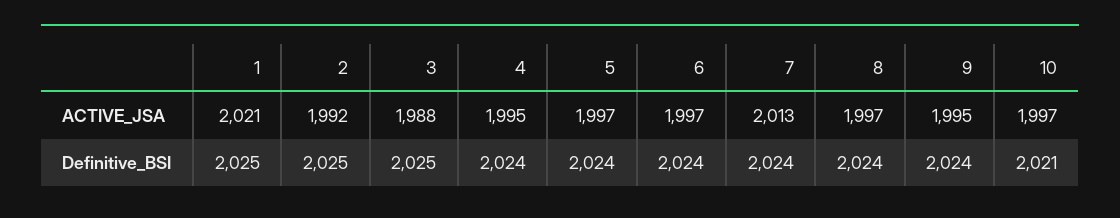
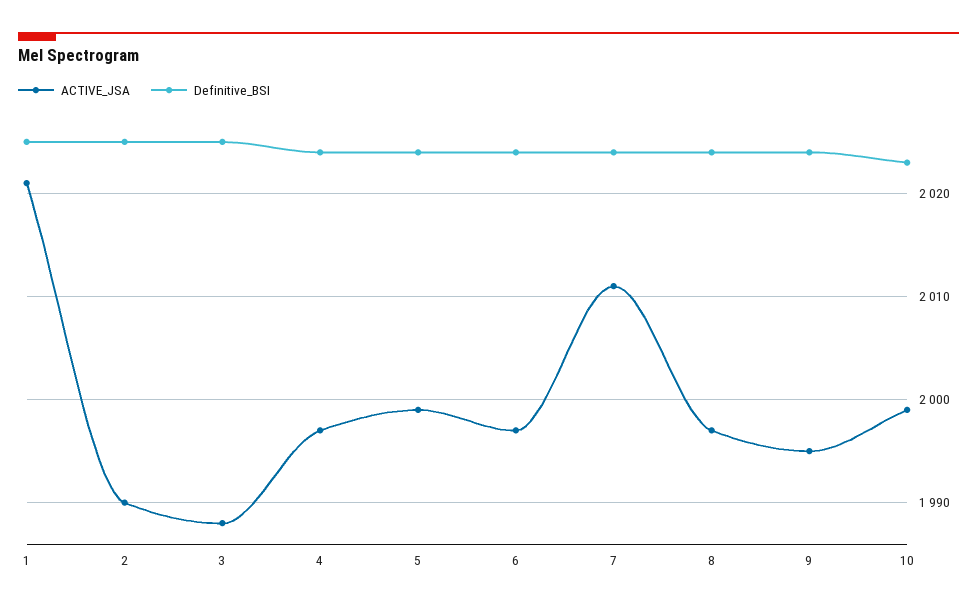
  {
    "ACTIVE_JSA": {
      "1": 2021,
-     "2": 1992,
+     "2": 1990,
      "3": 1988,
-     "4": 1995,
+     "4": 1997,
-     "5": 1997,
+     "5": 1999,
      "6": 1997,
-     "7": 2013,
+     "7": 2011,
      "8": 1997,
      "9": 1995,
-     "10": 1997
+     "10": 1999
    },
    "Definitive_BSI": {
      "1": 2025,
      "2": 2025,
      "3": 2025,
      "4": 2024,
      "5": 2024,
      "6": 2024,
      "7": 2024,
      "8": 2024,
      "9": 2024,
-     "10": 2021
+     "10": 2023
    }
  }

